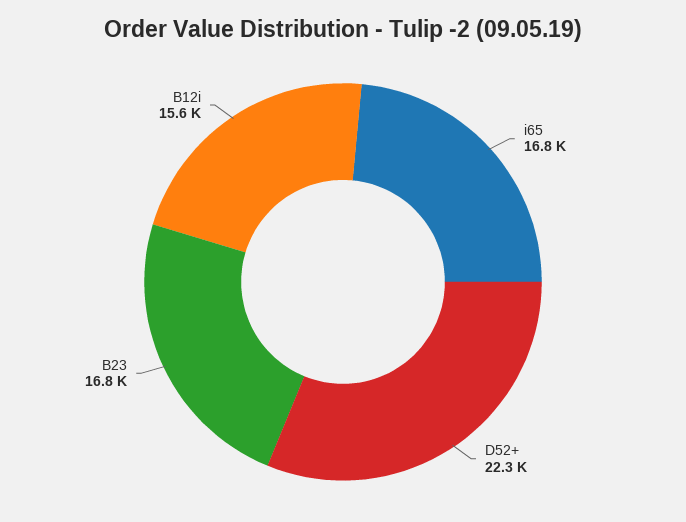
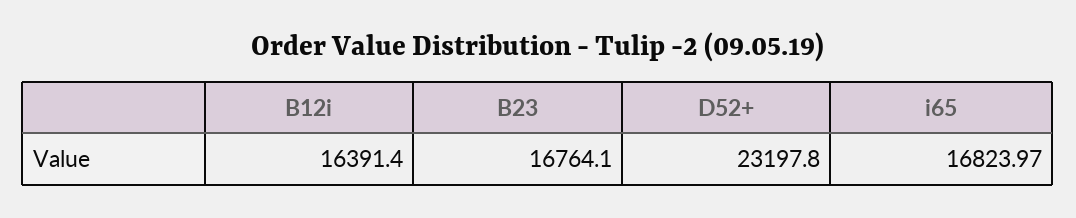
  {
    "i65": 16823.97,
-   "D52+": 22300,
+   "D52+": 23197.8,
    "B23": 16764.1,
-   "B12i": 15600
+   "B12i": 16391.4
  }

